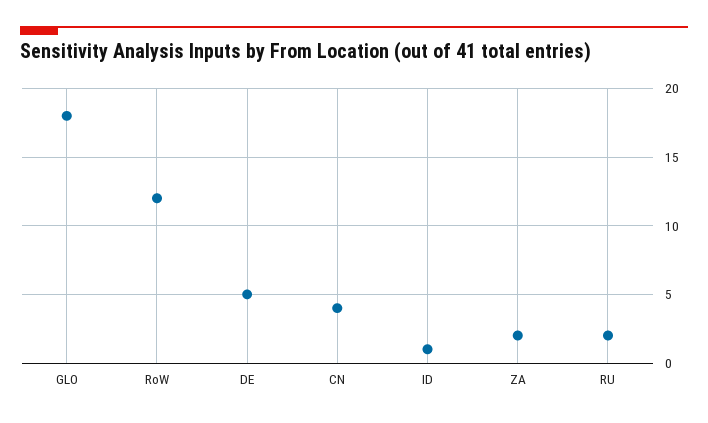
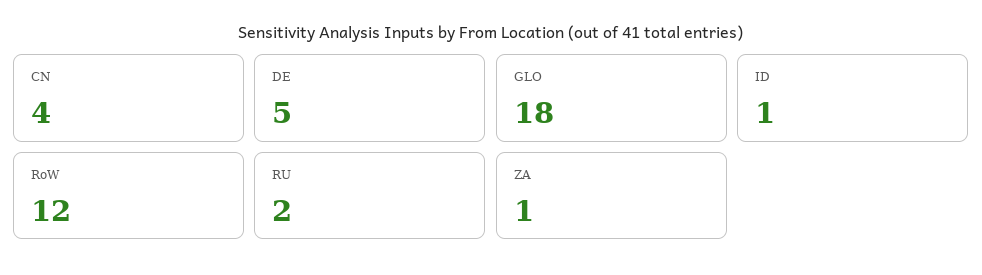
  {
    "GLO": 18,
    "RoW": 12,
    "DE": 5,
    "CN": 4,
    "ID": 1,
-   "ZA": 2,
+   "ZA": 1,
    "RU": 2
  }

